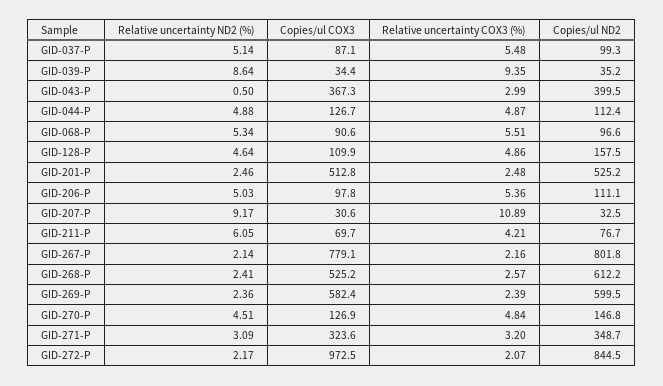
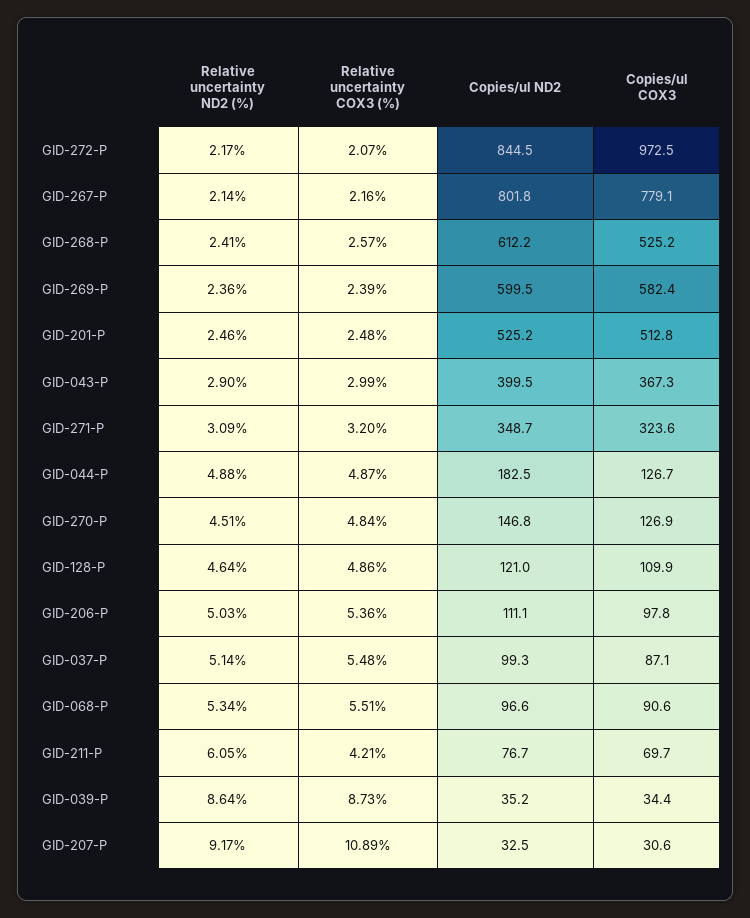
  {
    "Relative uncertainty ND2 (%)": {
      "GID-037-P": 5.14,
      "GID-039-P": 8.64,
-     "GID-043-P": 0.5,
+     "GID-043-P": 2.9,
      "GID-044-P": 4.88,
      "GID-068-P": 5.34,
      "GID-128-P": 4.64,
      "GID-201-P": 2.46,
      "GID-206-P": 5.03,
      "GID-207-P": 9.17,
      "GID-211-P": 6.05,
      "GID-267-P": 2.14,
      "GID-268-P": 2.41,
      "GID-269-P": 2.36,
      "GID-270-P": 4.51,
      "GID-271-P": 3.09,
      "GID-272-P": 2.17
    },
    "Copies/ul COX3": {
      "GID-037-P": 87.1,
      "GID-039-P": 34.4,
      "GID-043-P": 367.3,
      "GID-044-P": 126.7,
      "GID-068-P": 90.6,
      "GID-128-P": 109.9,
      "GID-201-P": 512.8,
      "GID-206-P": 97.8,
      "GID-207-P": 30.6,
      "GID-211-P": 69.7,
      "GID-267-P": 779.1,
      "GID-268-P": 525.2,
      "GID-269-P": 582.4,
      "GID-270-P": 126.9,
      "GID-271-P": 323.6,
      "GID-272-P": 972.5
    },
    "Relative uncertainty COX3 (%)": {
      "GID-037-P": 5.48,
-     "GID-039-P": 9.35,
+     "GID-039-P": 8.73,
      "GID-043-P": 2.99,
      "GID-044-P": 4.87,
      "GID-068-P": 5.51,
      "GID-128-P": 4.86,
      "GID-201-P": 2.48,
      "GID-206-P": 5.36,
      "GID-207-P": 10.89,
      "GID-211-P": 4.21,
      "GID-267-P": 2.16,
      "GID-268-P": 2.57,
      "GID-269-P": 2.39,
      "GID-270-P": 4.84,
      "GID-271-P": 3.2,
      "GID-272-P": 2.07
    },
    "Copies/ul ND2": {
      "GID-037-P": 99.3,
      "GID-039-P": 35.2,
      "GID-043-P": 399.5,
-     "GID-044-P": 112.4,
+     "GID-044-P": 182.5,
      "GID-068-P": 96.6,
-     "GID-128-P": 157.5,
+     "GID-128-P": 121,
      "GID-201-P": 525.2,
      "GID-206-P": 111.1,
      "GID-207-P": 32.5,
      "GID-211-P": 76.7,
      "GID-267-P": 801.8,
      "GID-268-P": 612.2,
      "GID-269-P": 599.5,
      "GID-270-P": 146.8,
      "GID-271-P": 348.7,
      "GID-272-P": 844.5
    }
  }

